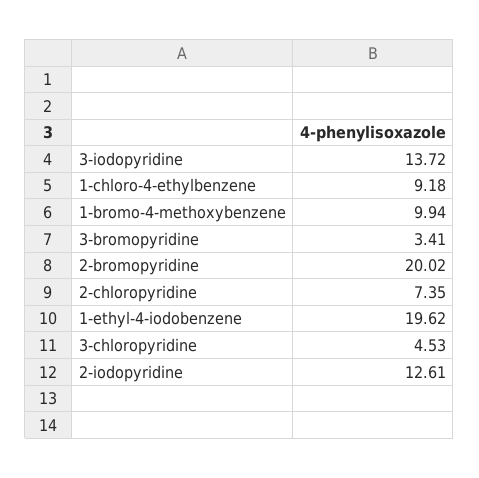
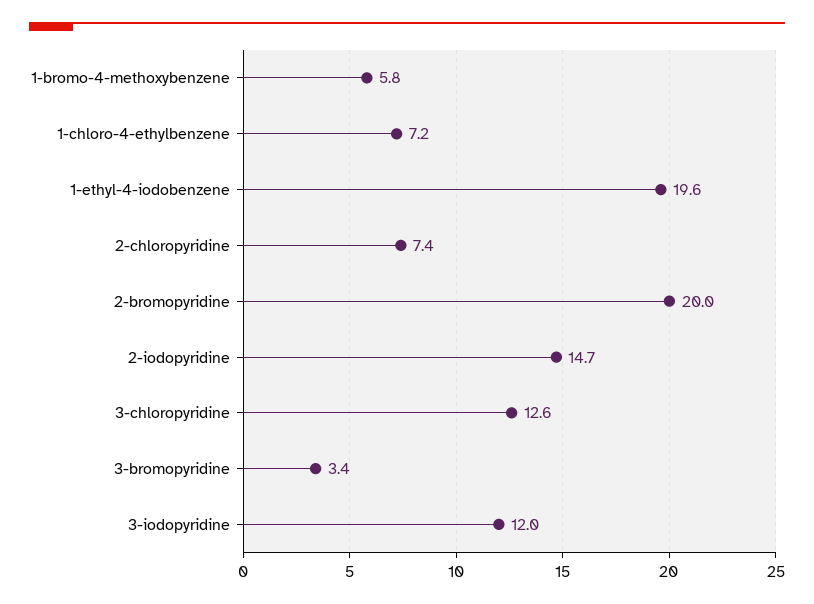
  {
-   "3-iodopyridine": 13.72,
+   "3-iodopyridine": 12,
-   "1-chloro-4-ethylbenzene": 9.18,
+   "1-chloro-4-ethylbenzene": 7.2,
-   "1-bromo-4-methoxybenzene": 9.94,
+   "1-bromo-4-methoxybenzene": 5.8,
    "3-bromopyridine": 3.41,
    "2-bromopyridine": 20.02,
    "2-chloropyridine": 7.35,
    "1-ethyl-4-iodobenzene": 19.62,
-   "3-chloropyridine": 4.53,
+   "3-chloropyridine": 12.6,
-   "2-iodopyridine": 12.61
+   "2-iodopyridine": 14.7
  }

